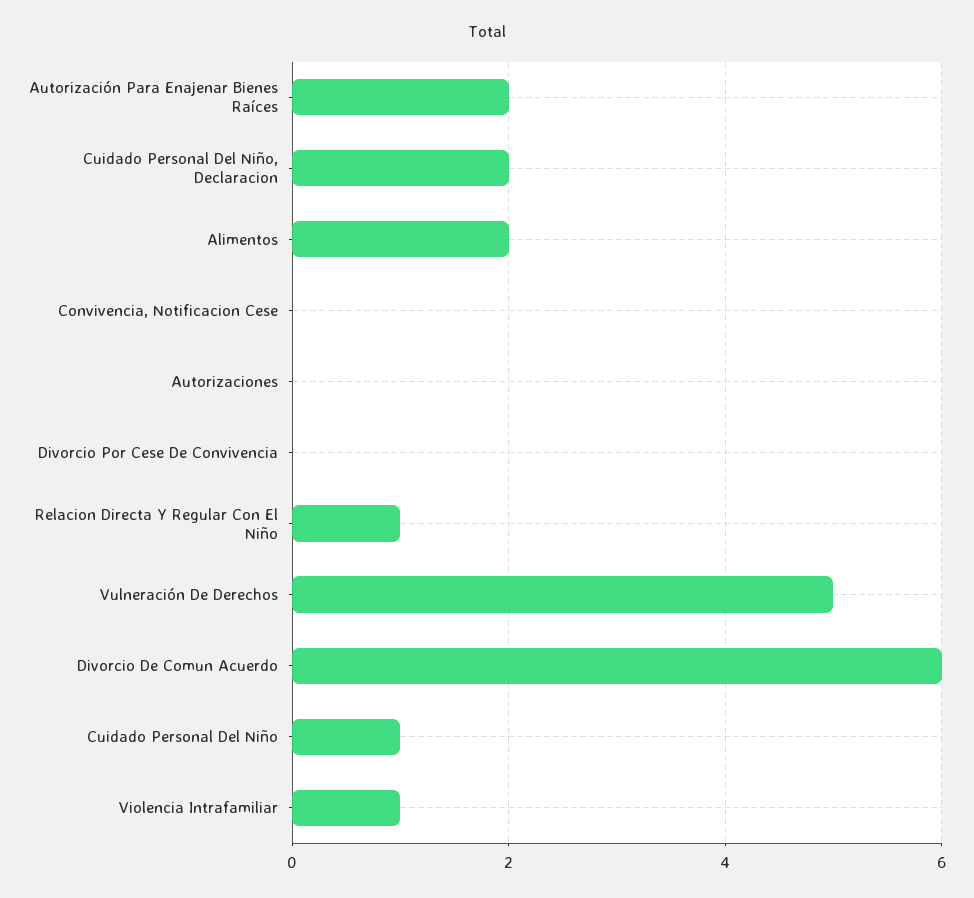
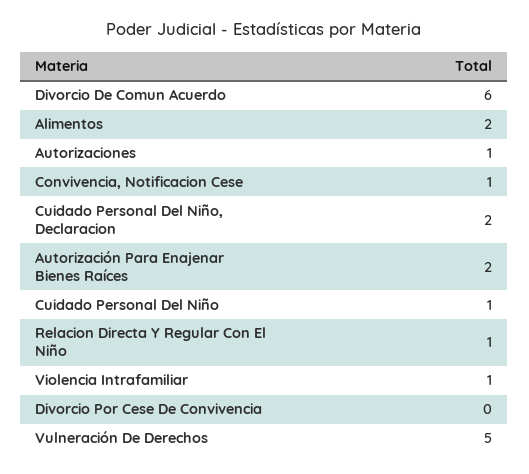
  {
    "Autorización Para Enajenar Bienes Raíces": 2,
    "Cuidado Personal Del Niño, Declaracion": 2,
    "Alimentos": 2,
-   "Convivencia, Notificacion Cese": 0,
+   "Convivencia, Notificacion Cese": 1,
-   "Autorizaciones": 0,
+   "Autorizaciones": 1,
    "Divorcio Por Cese De Convivencia": 0,
    "Relacion Directa Y Regular Con El Niño": 1,
    "Vulneración De Derechos": 5,
    "Divorcio De Comun Acuerdo": 6,
    "Cuidado Personal Del Niño": 1,
    "Violencia Intrafamiliar": 1
  }

